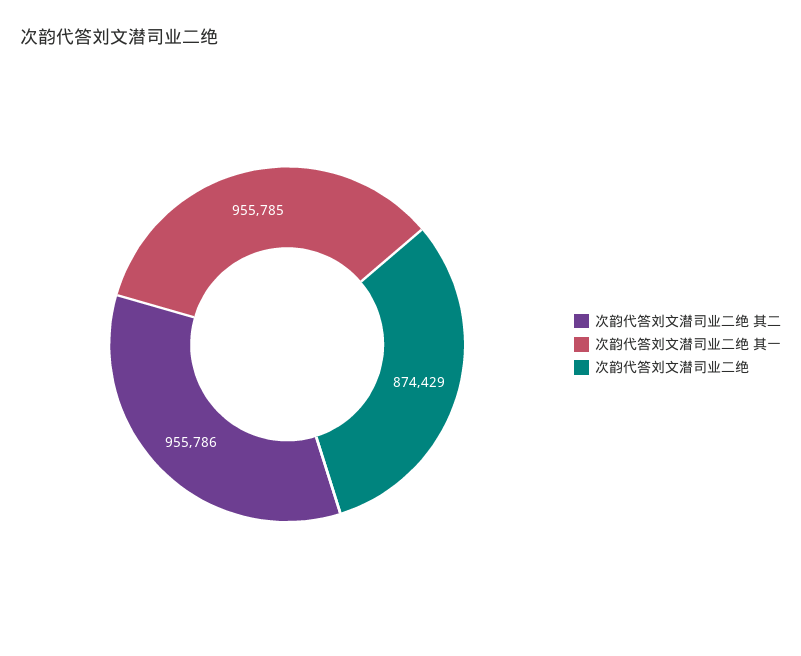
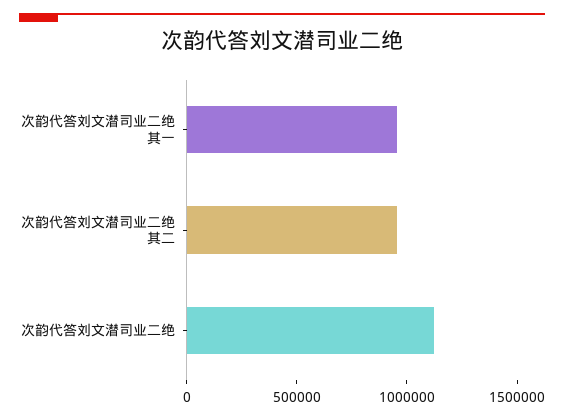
  {
    "次韵代答刘文潜司业二绝 其二": 955786,
    "次韵代答刘文潜司业二绝 其一": 955785,
-   "次韵代答刘文潜司业二绝": 874429
+   "次韵代答刘文潜司业二绝": 1100000
  }

